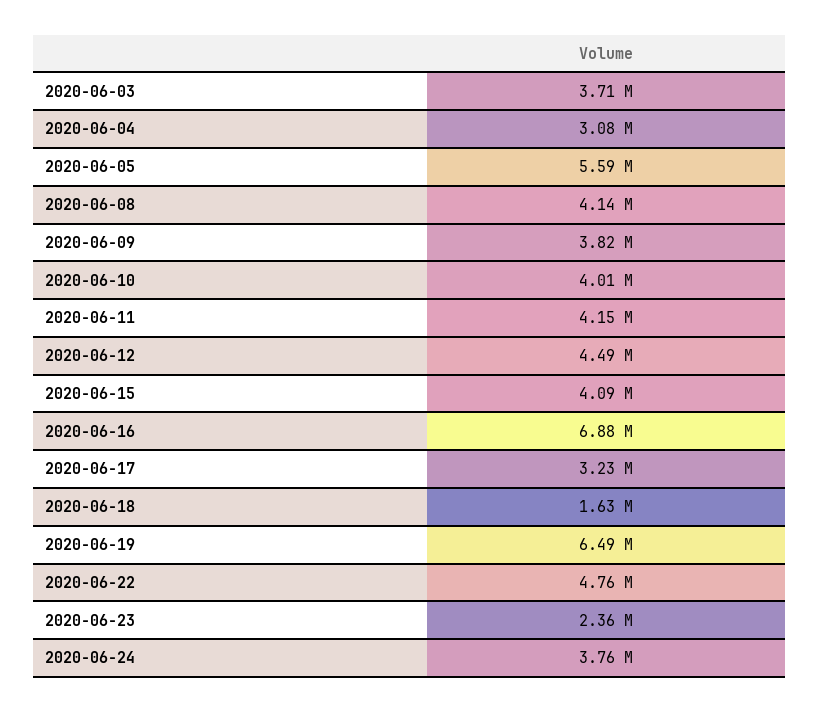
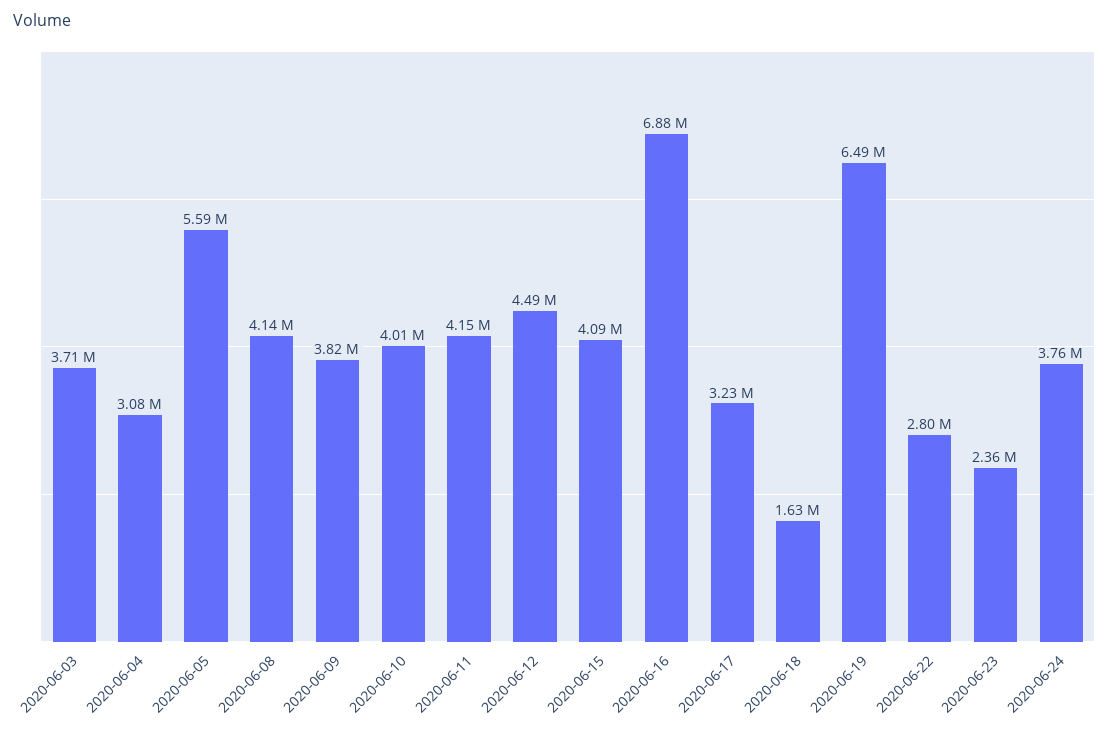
  {
    "2020-06-03": 3710000,
    "2020-06-04": 3080000,
    "2020-06-05": 5590000,
    "2020-06-08": 4140000,
    "2020-06-09": 3820000,
    "2020-06-10": 4010000,
    "2020-06-11": 4150000,
    "2020-06-12": 4490000,
    "2020-06-15": 4090000,
    "2020-06-16": 6880000,
    "2020-06-17": 3230000,
    "2020-06-18": 1630000,
    "2020-06-19": 6490000,
-   "2020-06-22": 4760000,
+   "2020-06-22": 2800000,
    "2020-06-23": 2360000,
    "2020-06-24": 3760000
  }

